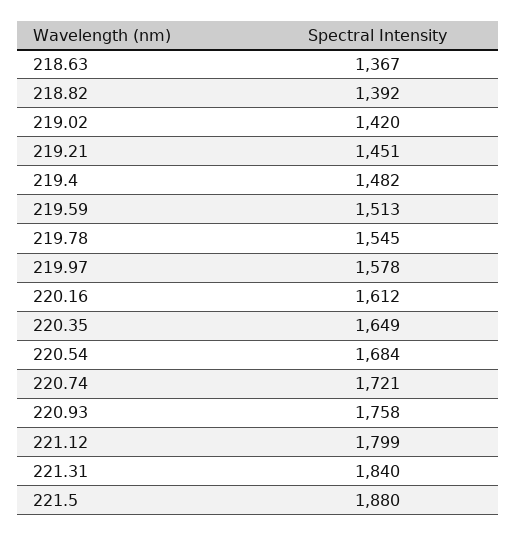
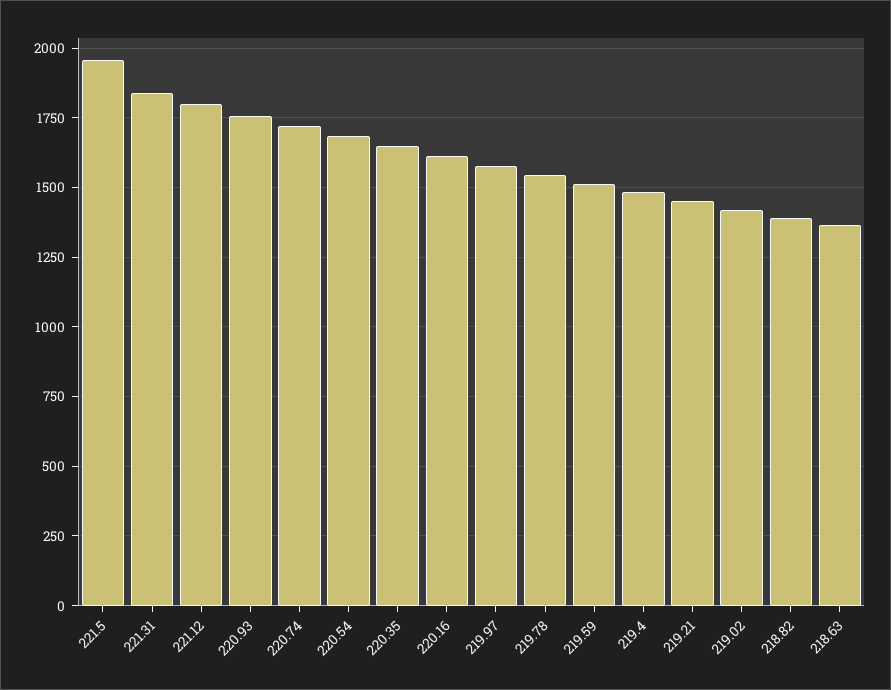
  {
    "218.63": 1367,
    "218.82": 1392,
    "219.02": 1420,
    "219.21": 1451,
    "219.4": 1482,
    "219.59": 1513,
    "219.78": 1545,
    "219.97": 1578,
    "220.16": 1612,
    "220.35": 1649,
    "220.54": 1684,
    "220.74": 1721,
    "220.93": 1758,
    "221.12": 1799,
    "221.31": 1840,
-   "221.5": 1880
+   "221.5": 1950
  }

